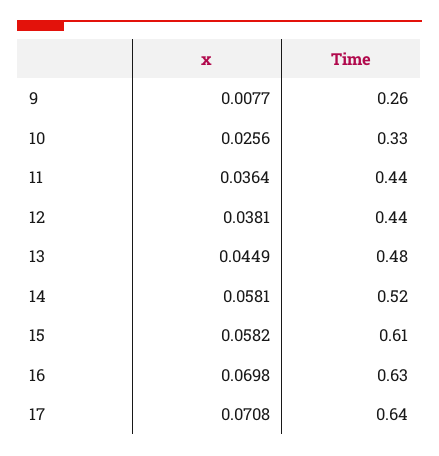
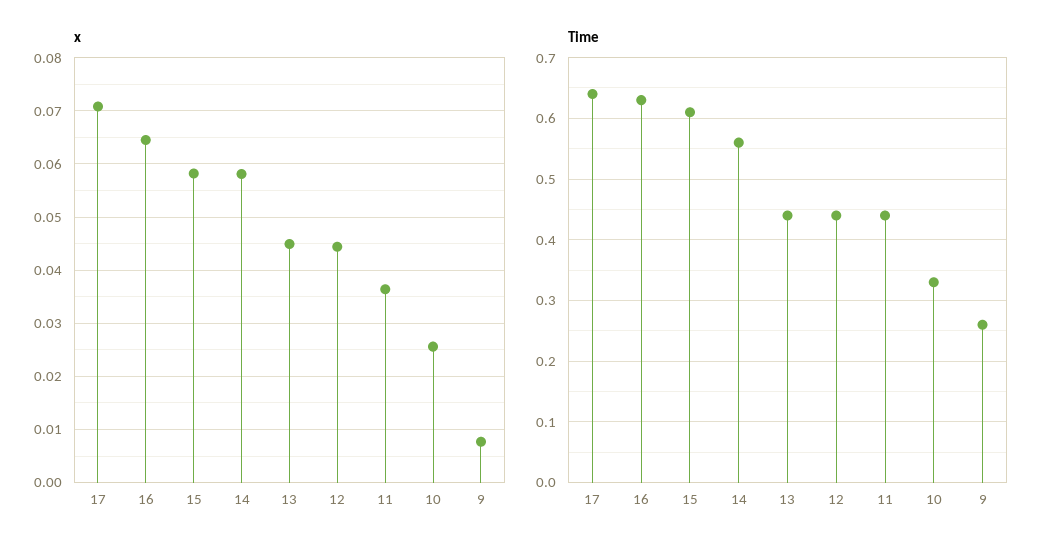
  {
    "x": {
      "9": 0.0077,
      "10": 0.0256,
      "11": 0.0364,
-     "12": 0.0381,
+     "12": 0.044,
      "13": 0.0449,
      "14": 0.0581,
      "15": 0.0582,
-     "16": 0.0698,
+     "16": 0.064,
      "17": 0.0708
    },
    "Time": {
      "9": 0.26,
      "10": 0.33,
      "11": 0.44,
      "12": 0.44,
-     "13": 0.48,
+     "13": 0.44,
-     "14": 0.52,
+     "14": 0.56,
      "15": 0.61,
      "16": 0.63,
      "17": 0.64
    }
  }

